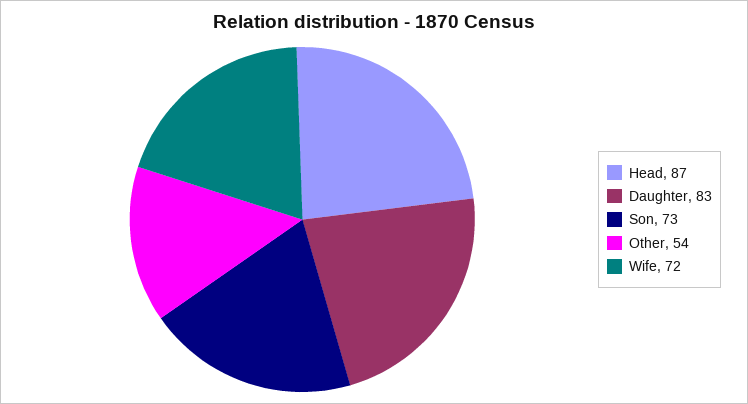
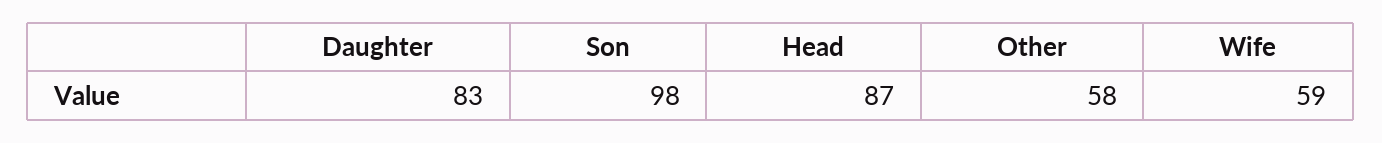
  {
    "Head": 87,
    "Daughter": 83,
-   "Son": 73,
+   "Son": 98,
-   "Other": 54,
+   "Other": 58,
-   "Wife": 72
+   "Wife": 59
  }

